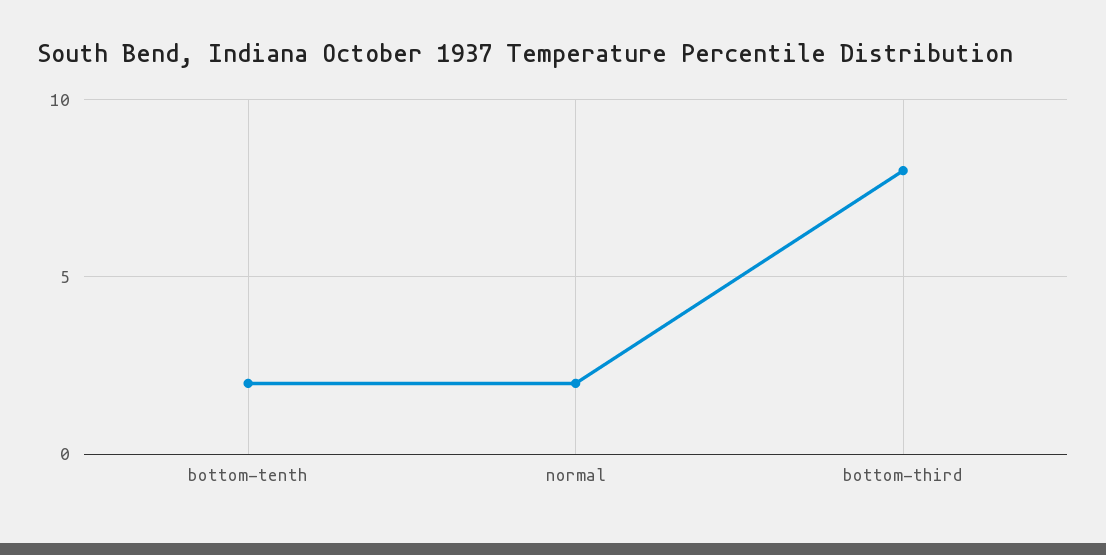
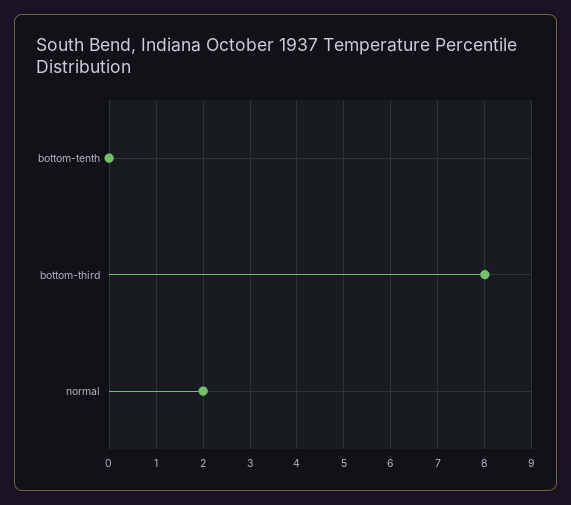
  {
-   "bottom-tenth": 2,
+   "bottom-tenth": 0,
    "normal": 2,
    "bottom-third": 8
  }

